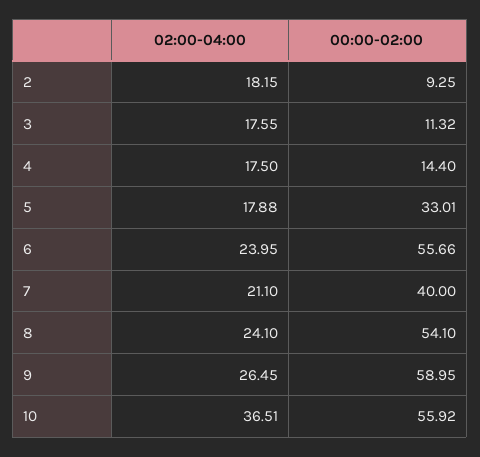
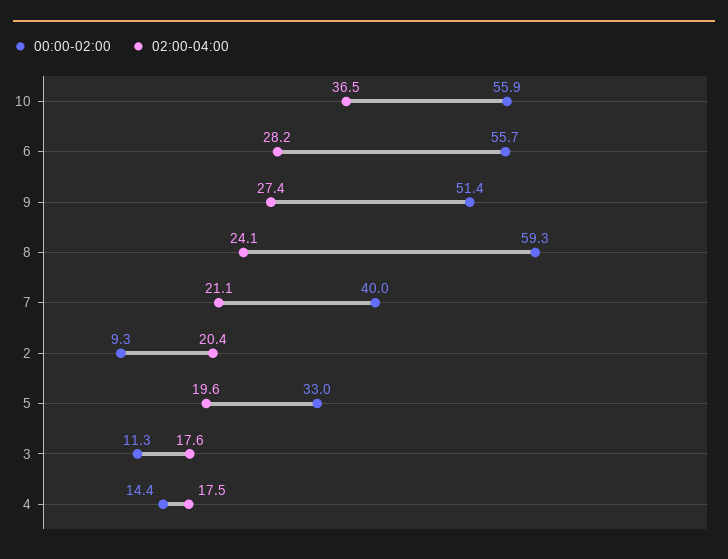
  {
    "02:00-04:00": {
-     "2": 18.15,
+     "2": 20.4,
      "3": 17.55,
      "4": 17.5,
-     "5": 17.88,
+     "5": 19.6,
-     "6": 23.95,
+     "6": 28.2,
      "7": 21.1,
      "8": 24.1,
-     "9": 26.45,
+     "9": 27.4,
      "10": 36.51
    },
    "00:00-02:00": {
      "2": 9.25,
      "3": 11.32,
      "4": 14.4,
      "5": 33.01,
      "6": 55.66,
      "7": 40,
-     "8": 54.1,
+     "8": 59.3,
-     "9": 58.95,
+     "9": 51.4,
      "10": 55.92
    }
  }

